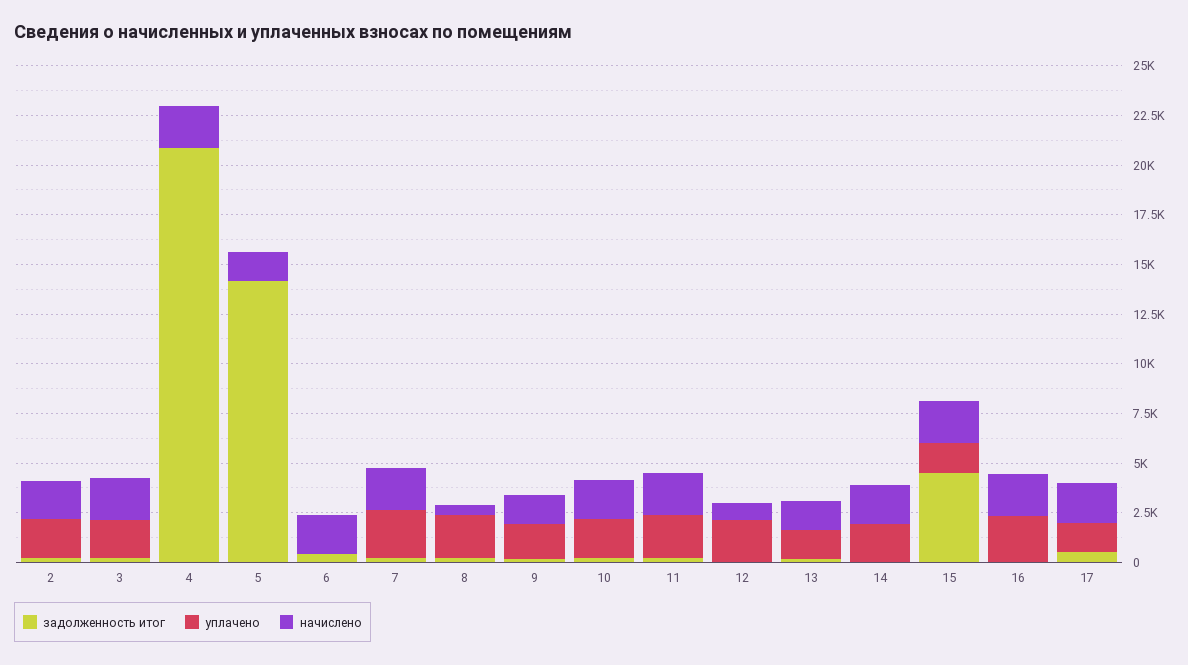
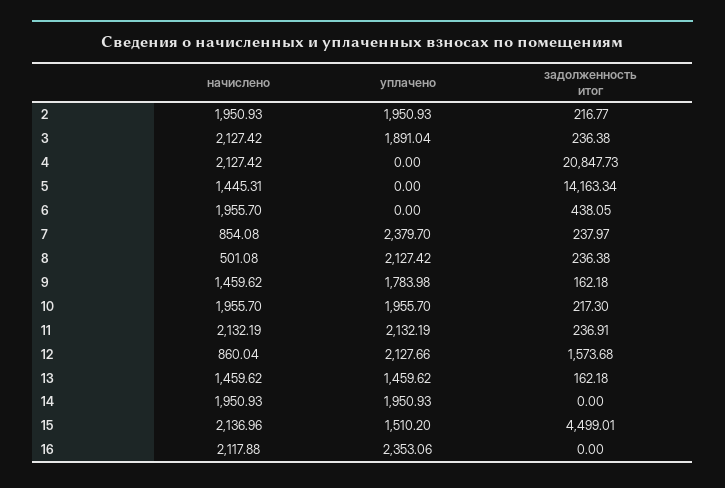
  {
    "задолженность итог": {
      "2": 216.77,
      "3": 236.38,
      "4": 20847.73,
      "5": 14163.34,
      "6": 438.05,
      "7": 237.97,
      "8": 236.38,
      "9": 162.18,
      "10": 217.3,
      "11": 236.91,
-     "12": 0,
+     "12": 1573.68,
      "13": 162.18,
      "14": 0,
      "15": 4499.01,
-     "16": 0,
+     "16": 0
-     "17": 500
    },
    "уплачено": {
      "2": 1950.93,
      "3": 1891.04,
      "4": 0,
      "5": 0,
      "6": 0,
      "7": 2379.7,
      "8": 2127.42,
      "9": 1783.98,
      "10": 1955.7,
      "11": 2132.19,
      "12": 2127.66,
      "13": 1459.62,
      "14": 1950.93,
      "15": 1510.2,
-     "16": 2353.06,
+     "16": 2353.06
-     "17": 1500
    },
    "начислено": {
      "2": 1950.93,
      "3": 2127.42,
      "4": 2127.42,
      "5": 1445.31,
      "6": 1955.7,
-     "7": 2000,
+     "7": 854.08,
      "8": 501.08,
      "9": 1459.62,
      "10": 1955.7,
      "11": 2132.19,
      "12": 860.04,
      "13": 1459.62,
      "14": 1950.93,
      "15": 2136.96,
-     "16": 2117.88,
+     "16": 2117.88
-     "17": 2000
    }
  }

